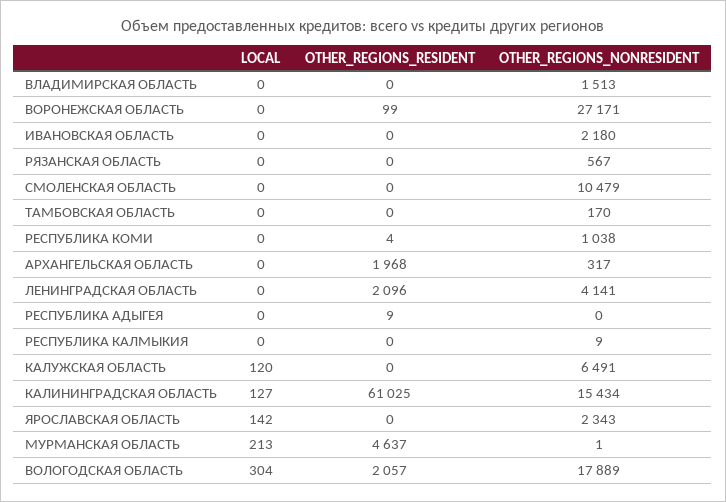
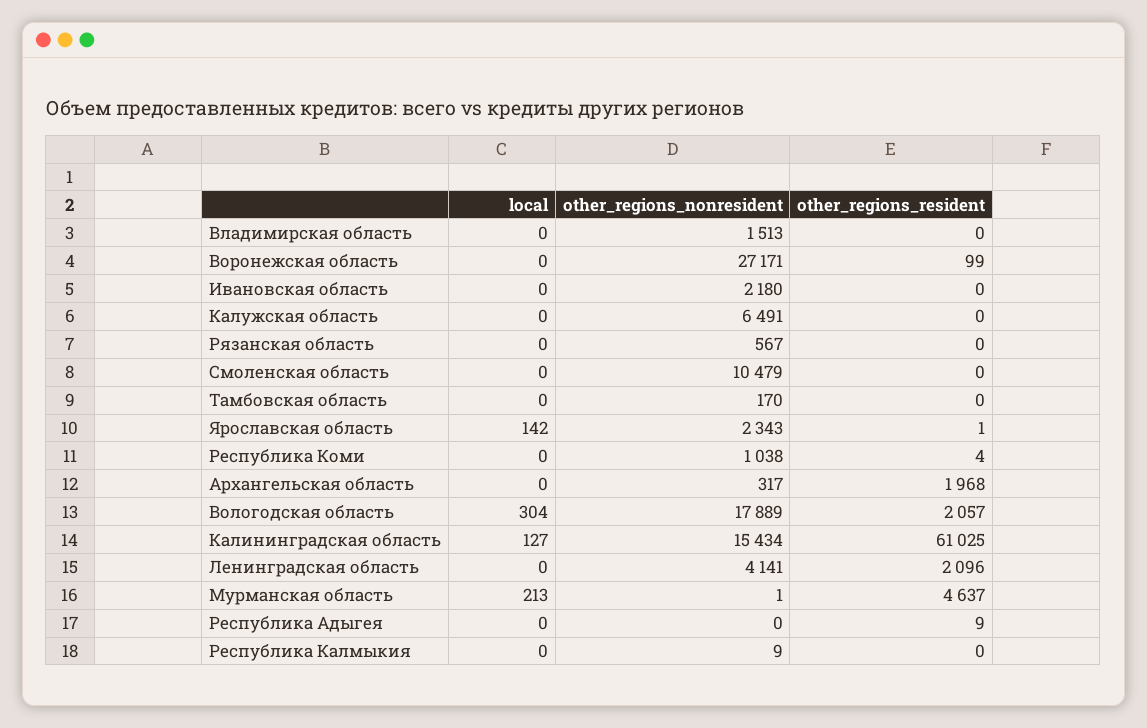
  {
    "LOCAL": {
      "ВЛАДИМИРСКАЯ ОБЛАСТЬ": 0,
      "ВОРОНЕЖСКАЯ ОБЛАСТЬ": 0,
      "ИВАНОВСКАЯ ОБЛАСТЬ": 0,
      "РЯЗАНСКАЯ ОБЛАСТЬ": 0,
      "СМОЛЕНСКАЯ ОБЛАСТЬ": 0,
      "ТАМБОВСКАЯ ОБЛАСТЬ": 0,
      "РЕСПУБЛИКА КОМИ": 0,
      "АРХАНГЕЛЬСКАЯ ОБЛАСТЬ": 0,
      "ЛЕНИНГРАДСКАЯ ОБЛАСТЬ": 0,
      "РЕСПУБЛИКА АДЫГЕЯ": 0,
      "РЕСПУБЛИКА КАЛМЫКИЯ": 0,
-     "КАЛУЖСКАЯ ОБЛАСТЬ": 120,
+     "КАЛУЖСКАЯ ОБЛАСТЬ": 0,
      "КАЛИНИНГРАДСКАЯ ОБЛАСТЬ": 127,
      "ЯРОСЛАВСКАЯ ОБЛАСТЬ": 142,
      "МУРМАНСКАЯ ОБЛАСТЬ": 213,
      "ВОЛОГОДСКАЯ ОБЛАСТЬ": 304
    },
    "OTHER_REGIONS_RESIDENT": {
      "ВЛАДИМИРСКАЯ ОБЛАСТЬ": 0,
      "ВОРОНЕЖСКАЯ ОБЛАСТЬ": 99,
      "ИВАНОВСКАЯ ОБЛАСТЬ": 0,
      "РЯЗАНСКАЯ ОБЛАСТЬ": 0,
      "СМОЛЕНСКАЯ ОБЛАСТЬ": 0,
      "ТАМБОВСКАЯ ОБЛАСТЬ": 0,
      "РЕСПУБЛИКА КОМИ": 4,
      "АРХАНГЕЛЬСКАЯ ОБЛАСТЬ": 1968,
      "ЛЕНИНГРАДСКАЯ ОБЛАСТЬ": 2096,
      "РЕСПУБЛИКА АДЫГЕЯ": 9,
      "РЕСПУБЛИКА КАЛМЫКИЯ": 0,
      "КАЛУЖСКАЯ ОБЛАСТЬ": 0,
      "КАЛИНИНГРАДСКАЯ ОБЛАСТЬ": 61025,
-     "ЯРОСЛАВСКАЯ ОБЛАСТЬ": 0,
+     "ЯРОСЛАВСКАЯ ОБЛАСТЬ": 1,
      "МУРМАНСКАЯ ОБЛАСТЬ": 4637,
      "ВОЛОГОДСКАЯ ОБЛАСТЬ": 2057
    },
    "OTHER_REGIONS_NONRESIDENT": {
      "ВЛАДИМИРСКАЯ ОБЛАСТЬ": 1513,
      "ВОРОНЕЖСКАЯ ОБЛАСТЬ": 27171,
      "ИВАНОВСКАЯ ОБЛАСТЬ": 2180,
      "РЯЗАНСКАЯ ОБЛАСТЬ": 567,
      "СМОЛЕНСКАЯ ОБЛАСТЬ": 10479,
      "ТАМБОВСКАЯ ОБЛАСТЬ": 170,
      "РЕСПУБЛИКА КОМИ": 1038,
      "АРХАНГЕЛЬСКАЯ ОБЛАСТЬ": 317,
      "ЛЕНИНГРАДСКАЯ ОБЛАСТЬ": 4141,
      "РЕСПУБЛИКА АДЫГЕЯ": 0,
      "РЕСПУБЛИКА КАЛМЫКИЯ": 9,
      "КАЛУЖСКАЯ ОБЛАСТЬ": 6491,
      "КАЛИНИНГРАДСКАЯ ОБЛАСТЬ": 15434,
      "ЯРОСЛАВСКАЯ ОБЛАСТЬ": 2343,
      "МУРМАНСКАЯ ОБЛАСТЬ": 1,
      "ВОЛОГОДСКАЯ ОБЛАСТЬ": 17889
    }
  }

